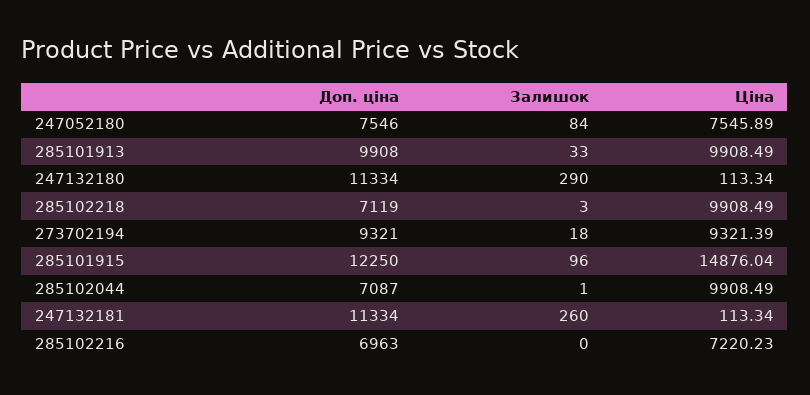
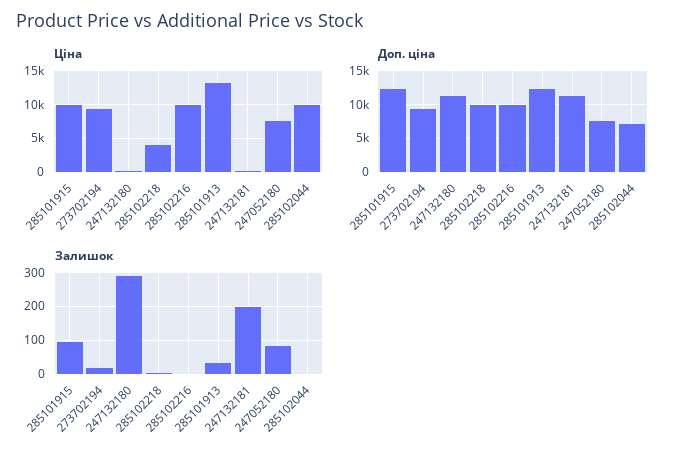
  {
    "Доп. ціна": {
      "247052180": 7546,
-     "285101913": 9908,
+     "285101913": 12000,
      "247132180": 11334,
-     "285102218": 7119,
+     "285102218": 10000,
      "273702194": 9321,
      "285101915": 12250,
      "285102044": 7087,
      "247132181": 11334,
-     "285102216": 6963
+     "285102216": 10000
    },
    "Залишок": {
      "247052180": 84,
      "285101913": 33,
      "247132180": 290,
      "285102218": 3,
      "273702194": 18,
      "285101915": 96,
      "285102044": 1,
-     "247132181": 260,
+     "247132181": 200,
      "285102216": 0
    },
    "Ціна": {
      "247052180": 7545.89,
-     "285101913": 9908.49,
+     "285101913": 13000,
      "247132180": 113.34,
-     "285102218": 9908.49,
+     "285102218": 4000,
      "273702194": 9321.39,
-     "285101915": 14876.04,
+     "285101915": 10000,
      "285102044": 9908.49,
      "247132181": 113.34,
-     "285102216": 7220.23
+     "285102216": 10000
    }
  }

